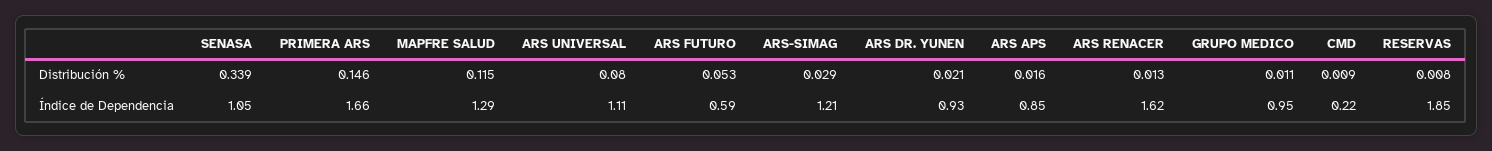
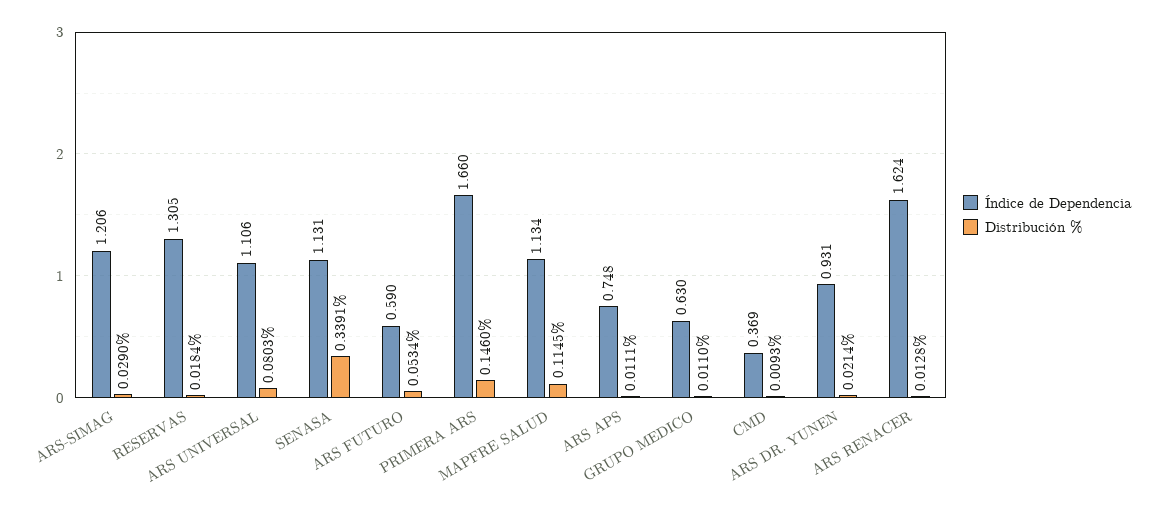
  {
    "Distribución %": {
      "SENASA": 0.3391,
      "PRIMERA ARS": 0.146,
      "MAPFRE SALUD": 0.1145,
      "ARS UNIVERSAL": 0.0803,
      "ARS FUTURO": 0.0534,
      "ARS-SIMAG": 0.029,
      "ARS DR. YUNEN": 0.0214,
-     "ARS APS": 0.016,
+     "ARS APS": 0.0111,
      "ARS RENACER": 0.0128,
      "GRUPO MEDICO": 0.011,
      "CMD": 0.0093,
-     "RESERVAS": 0.008
+     "RESERVAS": 0.0184
    },
    "Índice de Dependencia": {
-     "SENASA": 1.05,
+     "SENASA": 1.131,
      "PRIMERA ARS": 1.66,
-     "MAPFRE SALUD": 1.29,
+     "MAPFRE SALUD": 1.134,
      "ARS UNIVERSAL": 1.106,
      "ARS FUTURO": 0.59,
      "ARS-SIMAG": 1.206,
      "ARS DR. YUNEN": 0.931,
-     "ARS APS": 0.85,
+     "ARS APS": 0.748,
      "ARS RENACER": 1.624,
-     "GRUPO MEDICO": 0.95,
+     "GRUPO MEDICO": 0.63,
-     "CMD": 0.22,
+     "CMD": 0.369,
-     "RESERVAS": 1.85
+     "RESERVAS": 1.305
    }
  }

